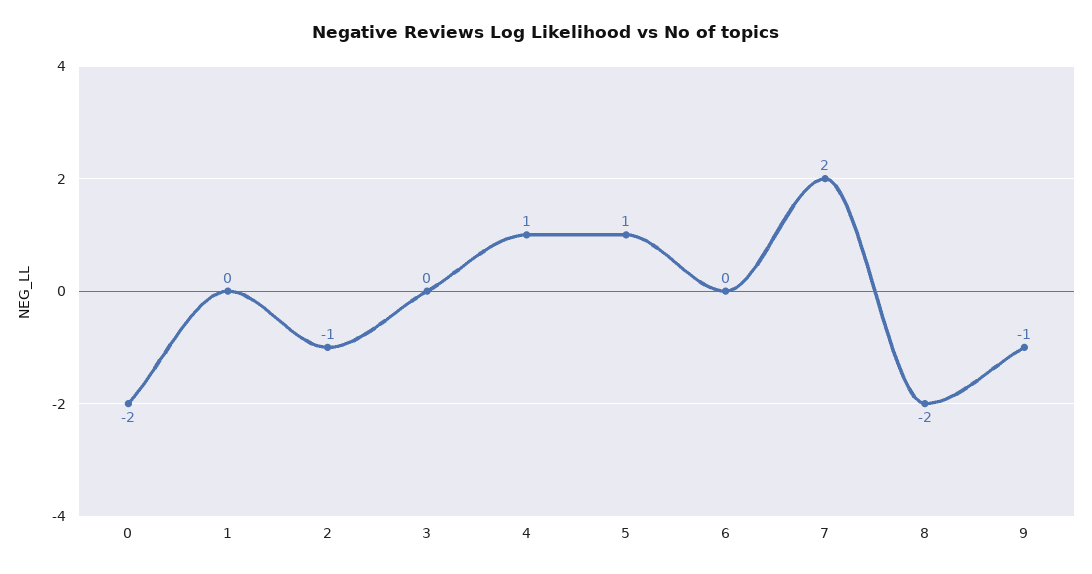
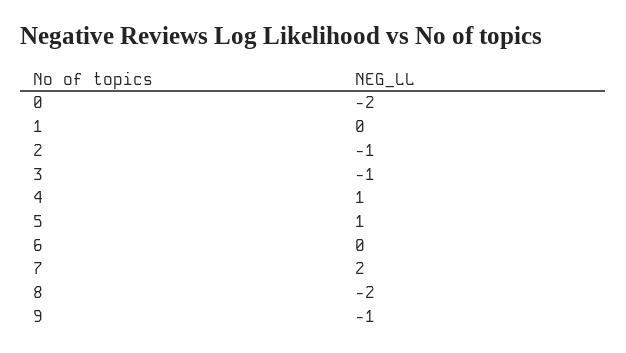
  {
    "0": -2,
    "1": 0,
    "2": -1,
-   "3": 0,
+   "3": -1,
    "4": 1,
    "5": 1,
    "6": 0,
    "7": 2,
    "8": -2,
    "9": -1
  }

